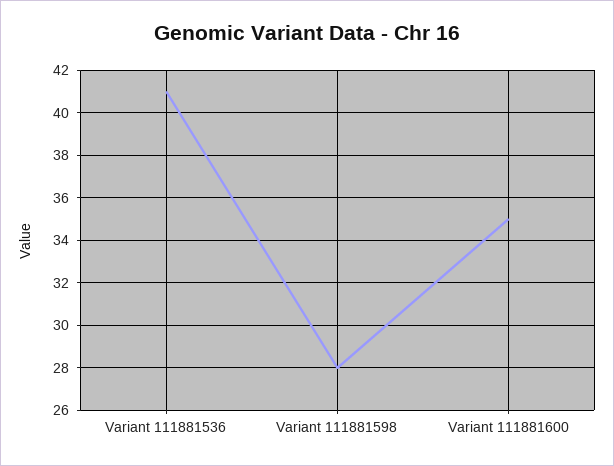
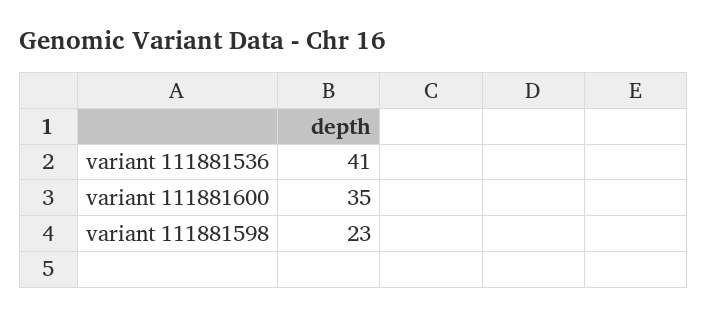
  {
    "Variant 111881536": 41,
-   "Variant 111881598": 28,
+   "Variant 111881598": 23,
    "Variant 111881600": 35
  }

